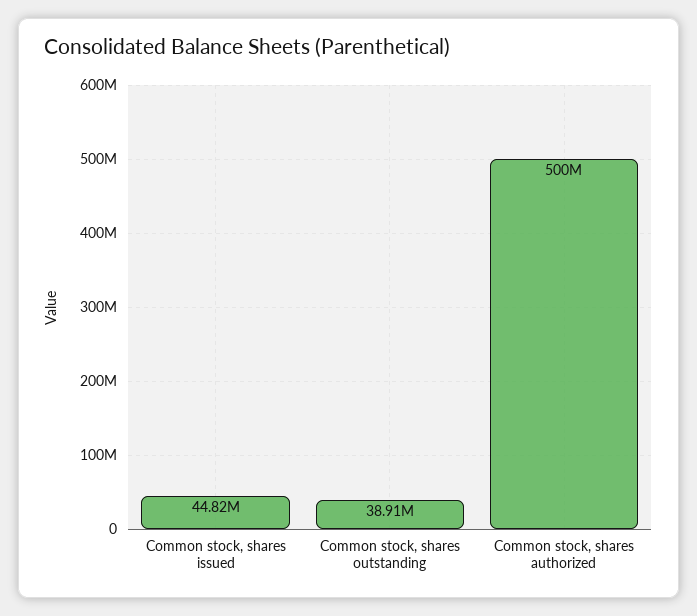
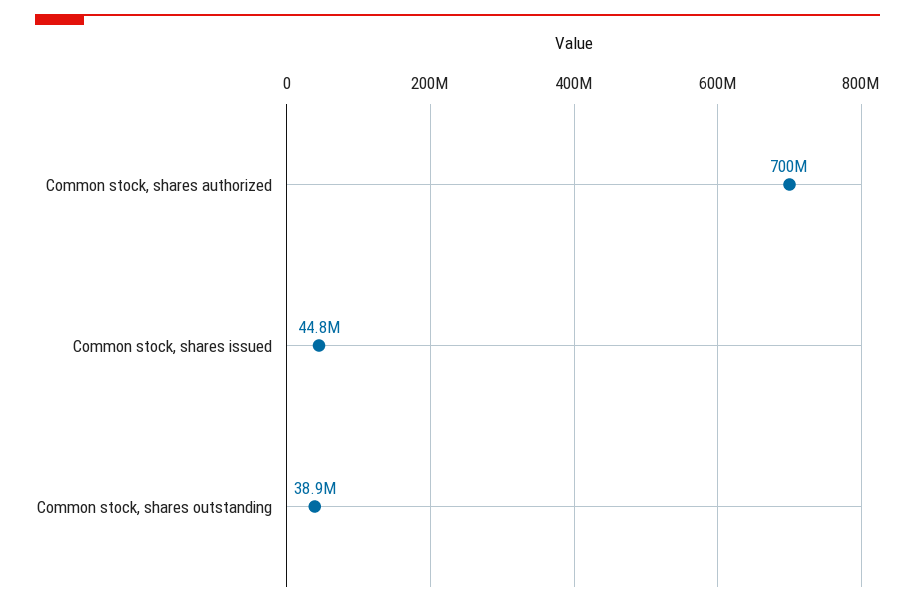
  {
    "Common stock, shares issued": 44820000,
    "Common stock, shares outstanding": 38910000,
-   "Common stock, shares authorized": 500000000
+   "Common stock, shares authorized": 700000000
  }

